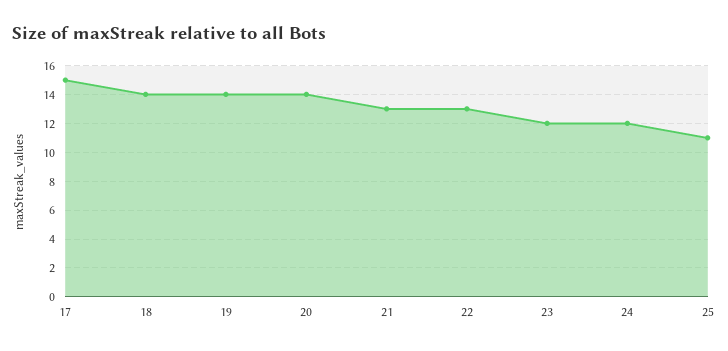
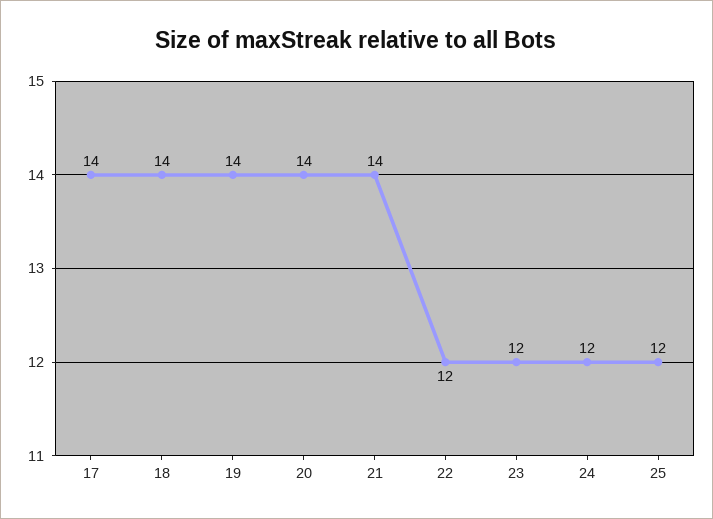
  {
-   "17": 15,
+   "17": 14,
    "18": 14,
    "19": 14,
    "20": 14,
-   "21": 13,
+   "21": 14,
-   "22": 13,
+   "22": 12,
    "23": 12,
    "24": 12,
-   "25": 11
+   "25": 12
  }

